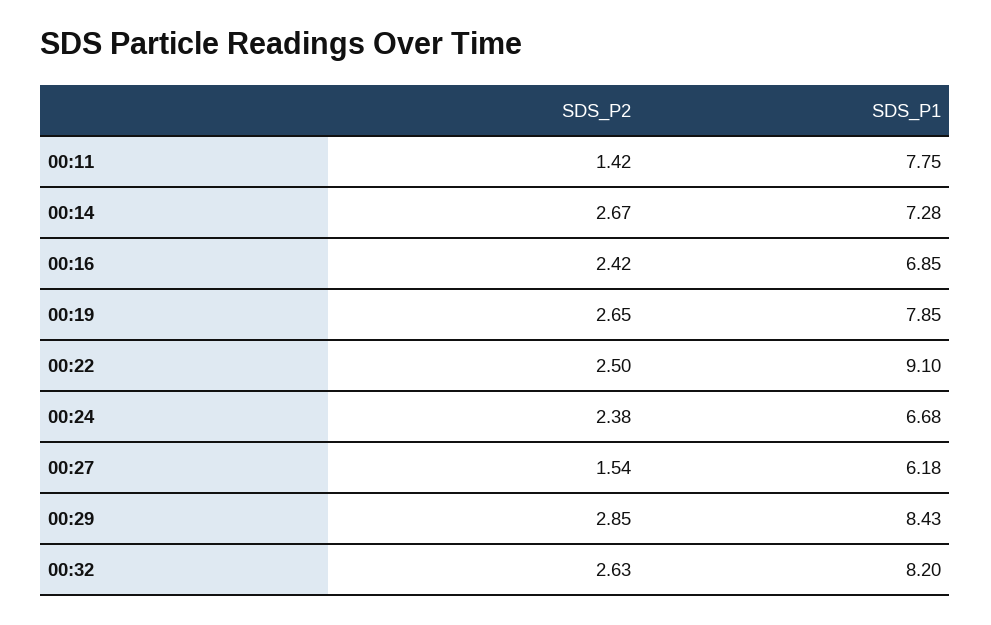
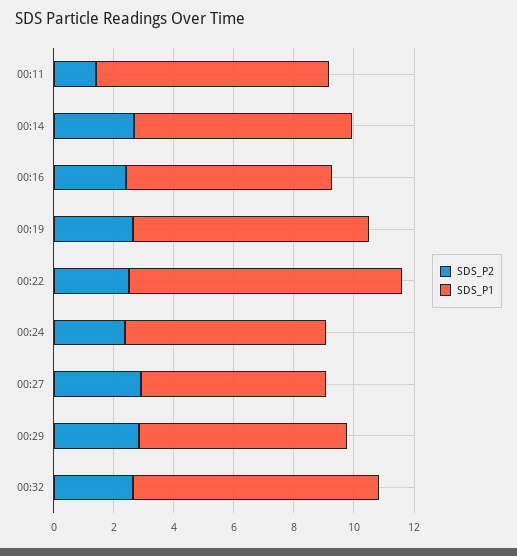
  {
    "SDS_P2": {
      "00:11": 1.42,
      "00:14": 2.67,
      "00:16": 2.42,
      "00:19": 2.65,
      "00:22": 2.5,
      "00:24": 2.38,
-     "00:27": 1.54,
+     "00:27": 3,
      "00:29": 2.85,
      "00:32": 2.63
    },
    "SDS_P1": {
      "00:11": 7.75,
      "00:14": 7.28,
      "00:16": 6.85,
      "00:19": 7.85,
      "00:22": 9.1,
      "00:24": 6.68,
      "00:27": 6.18,
-     "00:29": 8.43,
+     "00:29": 7,
      "00:32": 8.2
    }
  }

